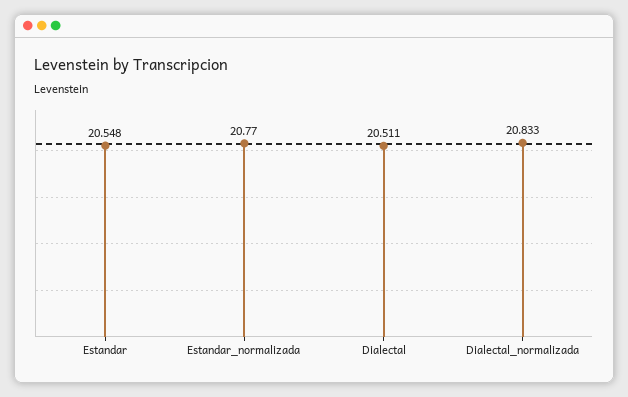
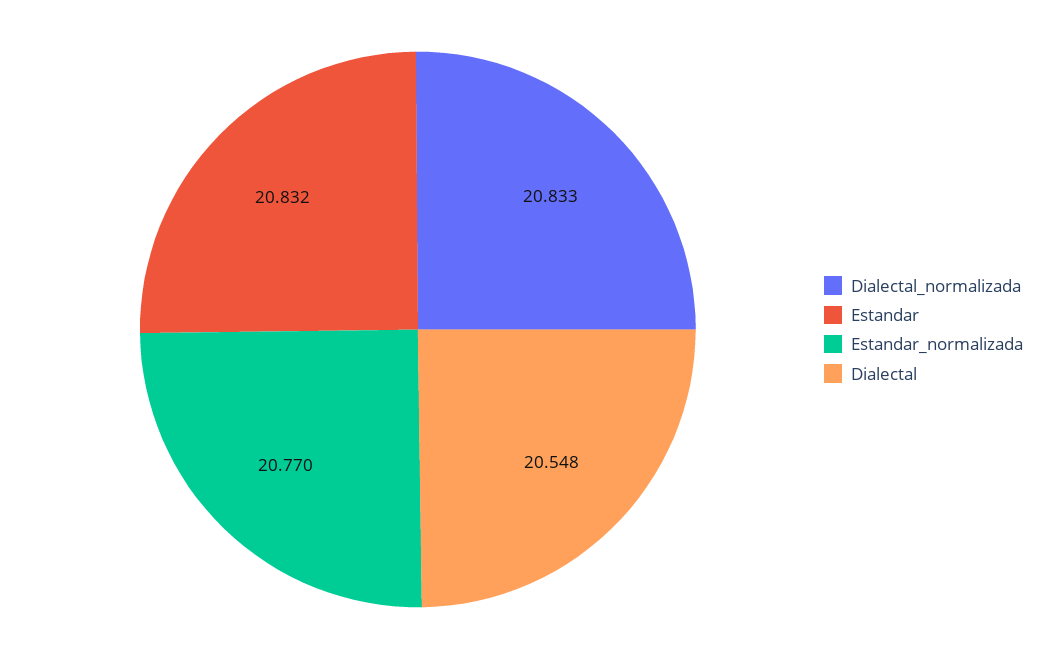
  {
-   "Estandar": 20.548,
+   "Estandar": 20.832,
    "Estandar_normalizada": 20.77,
-   "Dialectal": 20.511,
+   "Dialectal": 20.548,
    "Dialectal_normalizada": 20.833
  }

